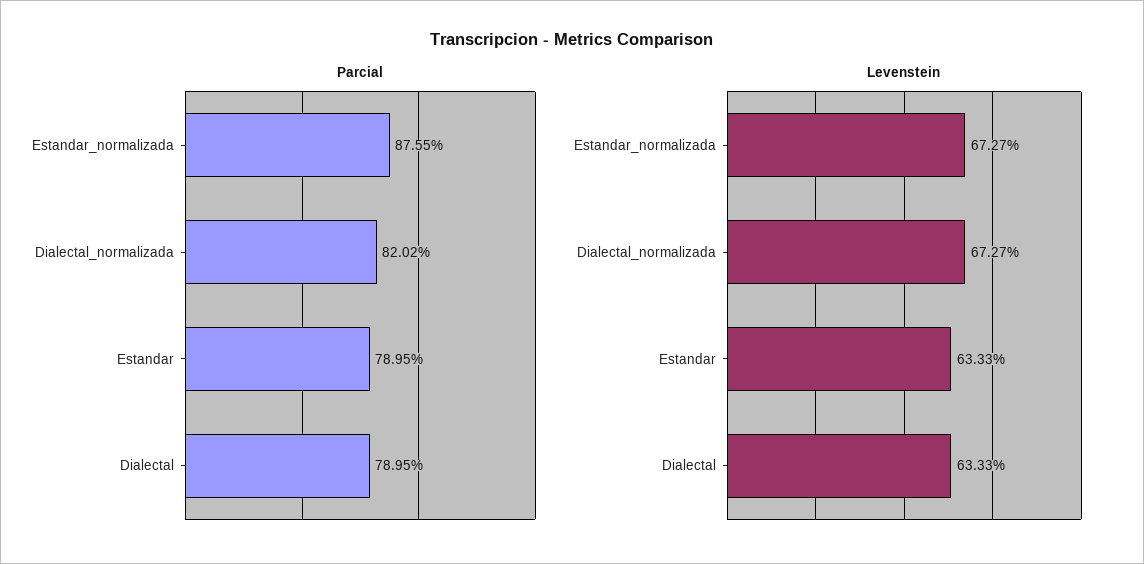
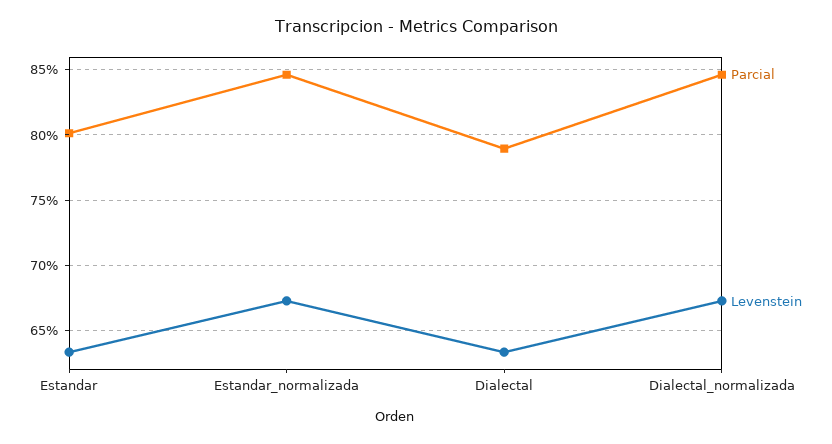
  {
    "Parcial": {
-     "Estandar_normalizada": 87.55,
+     "Estandar_normalizada": 84.5,
-     "Dialectal_normalizada": 82.02,
+     "Dialectal_normalizada": 84.5,
-     "Estandar": 78.95,
+     "Estandar": 80,
      "Dialectal": 78.95
    },
    "Levenstein": {
      "Estandar_normalizada": 67.27,
      "Dialectal_normalizada": 67.27,
      "Estandar": 63.33,
      "Dialectal": 63.33
    }
  }

